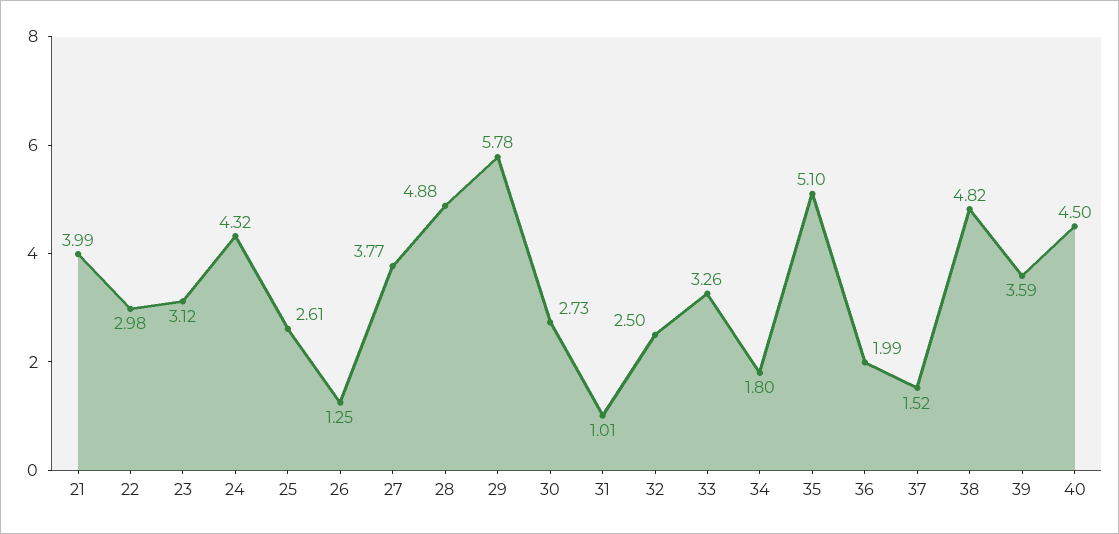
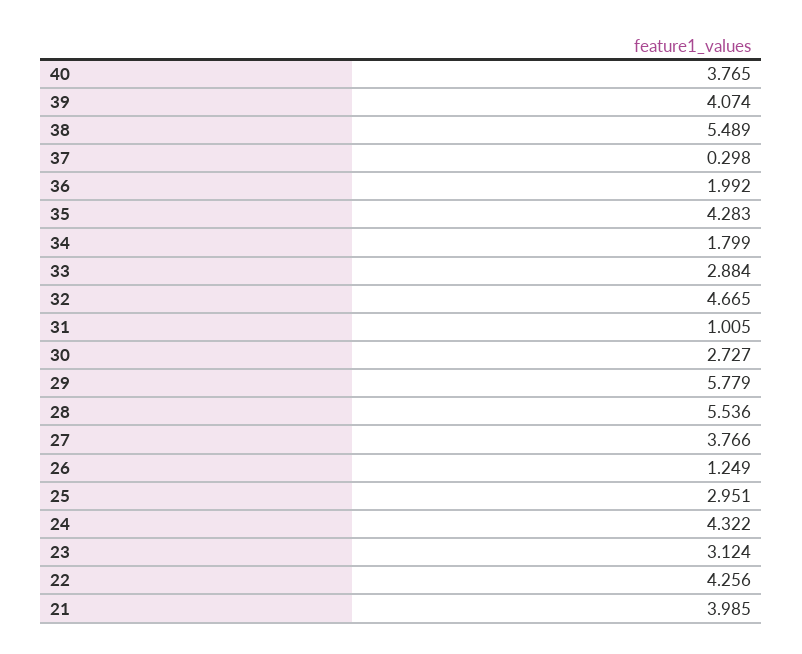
  {
    "21": 3.985,
-   "22": 2.98,
+   "22": 4.256,
    "23": 3.124,
    "24": 4.322,
-   "25": 2.61,
+   "25": 2.951,
    "26": 1.249,
    "27": 3.766,
-   "28": 4.88,
+   "28": 5.536,
    "29": 5.779,
    "30": 2.727,
    "31": 1.005,
-   "32": 2.5,
+   "32": 4.665,
-   "33": 3.26,
+   "33": 2.884,
    "34": 1.799,
-   "35": 5.1,
+   "35": 4.283,
    "36": 1.992,
-   "37": 1.52,
+   "37": 0.298,
-   "38": 4.82,
+   "38": 5.489,
-   "39": 3.59,
+   "39": 4.074,
-   "40": 4.5
+   "40": 3.765
  }

